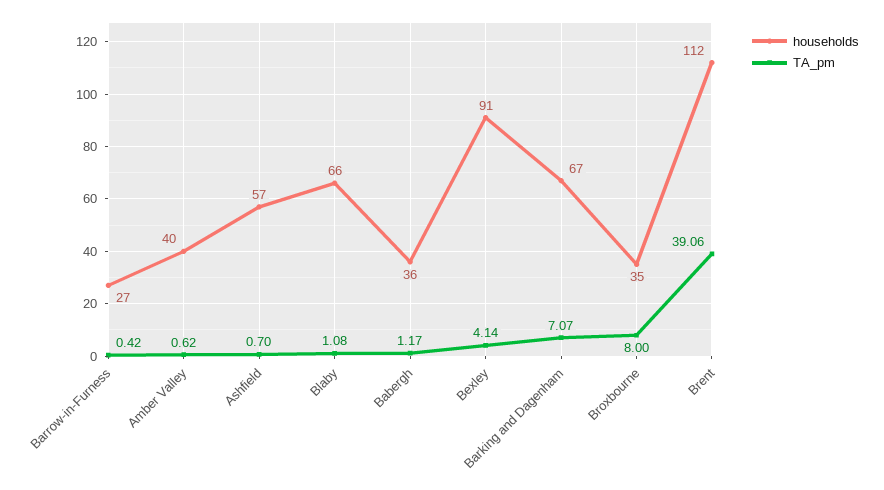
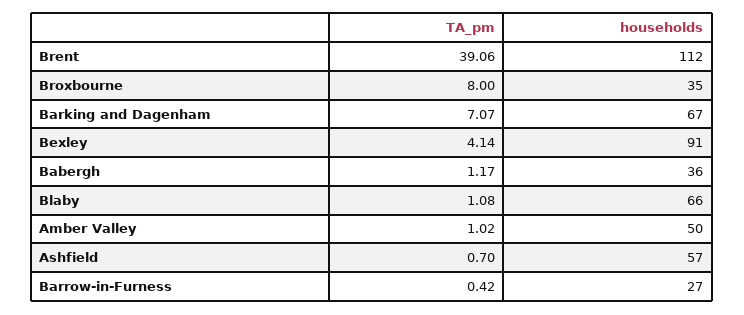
  {
    "households": {
      "Barrow-in-Furness": 27,
-     "Amber Valley": 40,
+     "Amber Valley": 50,
      "Ashfield": 57,
      "Blaby": 66,
      "Babergh": 36,
      "Bexley": 91,
      "Barking and Dagenham": 67,
      "Broxbourne": 35,
      "Brent": 112
    },
    "TA_pm": {
      "Barrow-in-Furness": 0.42,
-     "Amber Valley": 0.62,
+     "Amber Valley": 1.02,
      "Ashfield": 0.7,
      "Blaby": 1.08,
      "Babergh": 1.17,
      "Bexley": 4.14,
      "Barking and Dagenham": 7.07,
      "Broxbourne": 8,
      "Brent": 39.06
    }
  }

